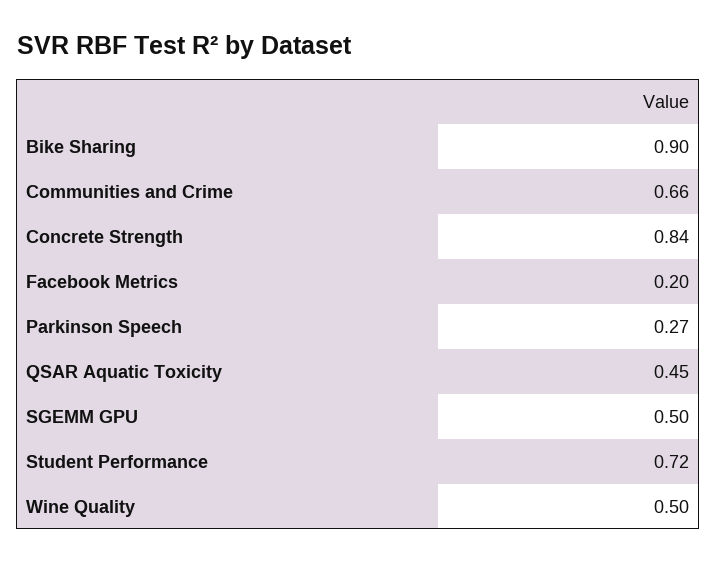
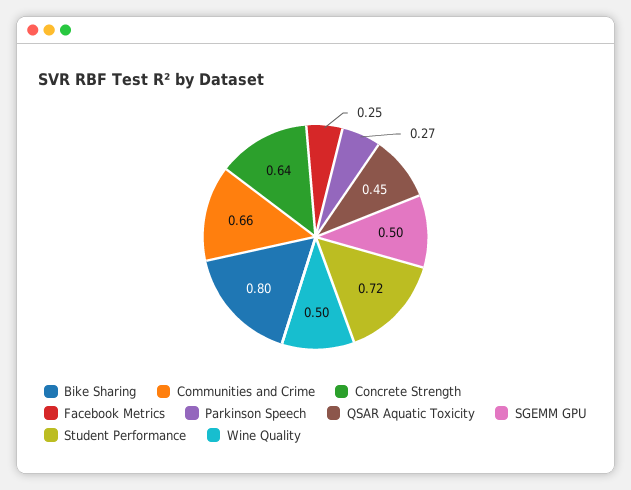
  {
-   "Bike Sharing": 0.9,
+   "Bike Sharing": 0.8,
    "Communities and Crime": 0.66,
-   "Concrete Strength": 0.84,
+   "Concrete Strength": 0.64,
-   "Facebook Metrics": 0.2,
+   "Facebook Metrics": 0.25,
    "Parkinson Speech": 0.27,
    "QSAR Aquatic Toxicity": 0.45,
    "SGEMM GPU": 0.5,
    "Student Performance": 0.72,
    "Wine Quality": 0.5
  }

